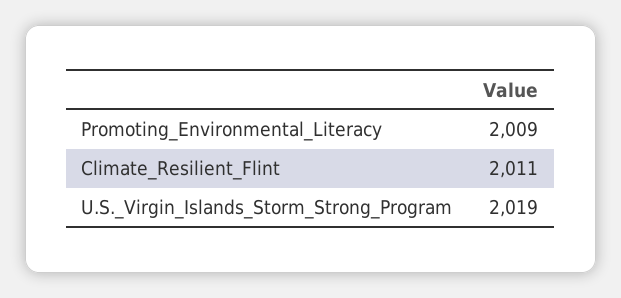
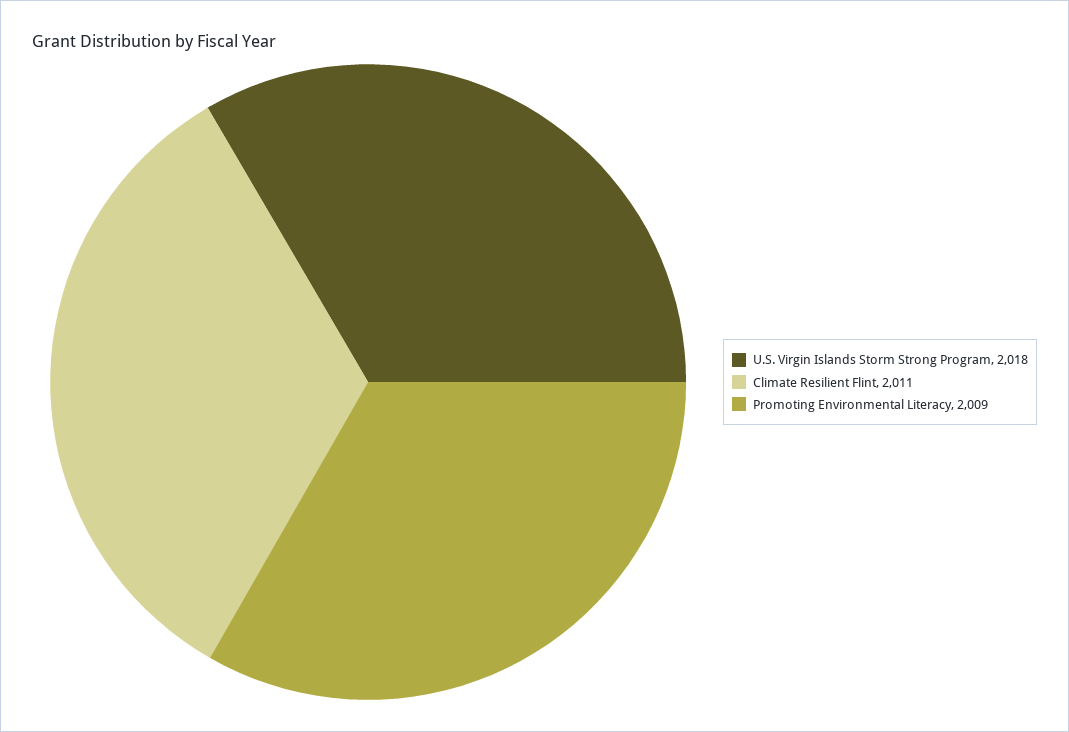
  {
    "Promoting_Environmental_Literacy": 2009,
    "Climate_Resilient_Flint": 2011,
-   "U.S._Virgin_Islands_Storm_Strong_Program": 2019
+   "U.S._Virgin_Islands_Storm_Strong_Program": 2018
  }

